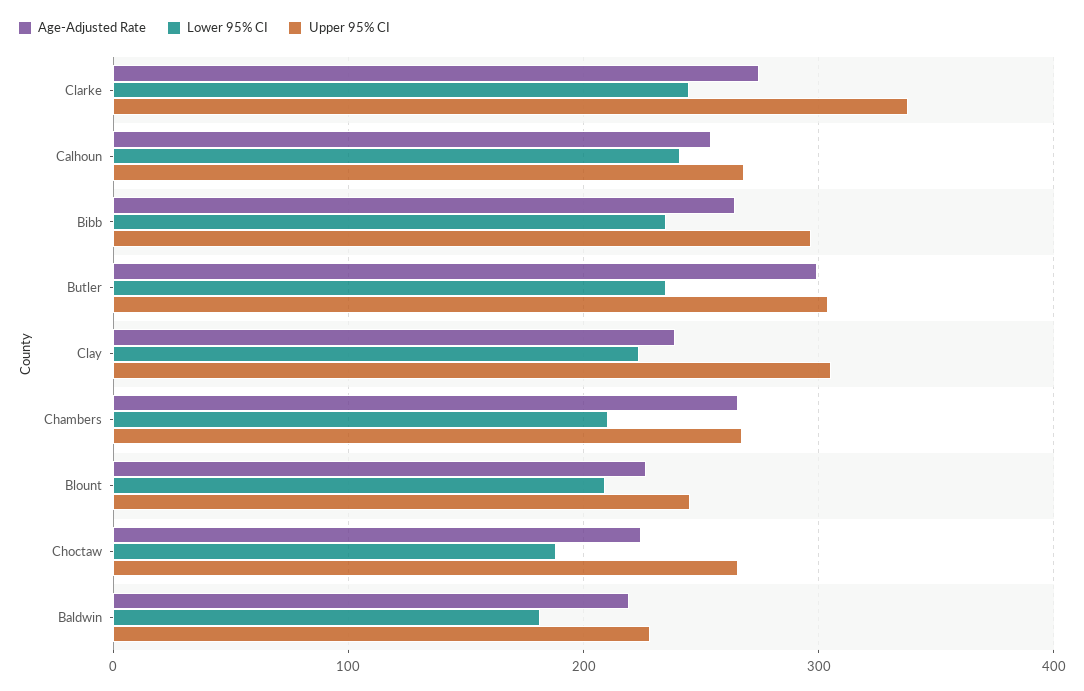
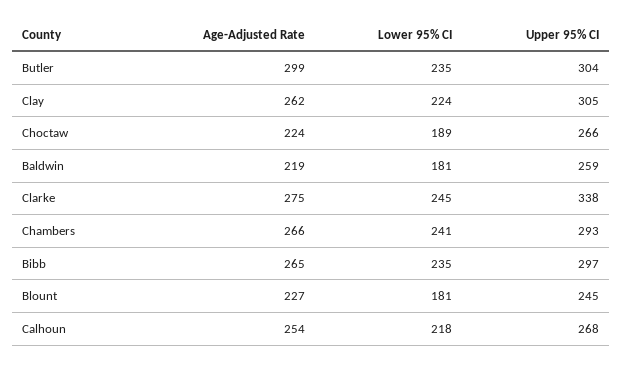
  {
    "Age-Adjusted Rate": {
      "Clarke": 275,
      "Calhoun": 254,
      "Bibb": 265,
      "Butler": 299,
-     "Clay": 240,
+     "Clay": 262,
      "Chambers": 266,
      "Blount": 227,
      "Choctaw": 224,
      "Baldwin": 219
    },
    "Lower 95% CI": {
      "Clarke": 245,
-     "Calhoun": 240,
+     "Calhoun": 218,
      "Bibb": 235,
      "Butler": 235,
      "Clay": 224,
-     "Chambers": 210,
+     "Chambers": 241,
-     "Blount": 210,
+     "Blount": 181,
      "Choctaw": 189,
      "Baldwin": 181
    },
    "Upper 95% CI": {
      "Clarke": 338,
      "Calhoun": 268,
      "Bibb": 297,
      "Butler": 304,
      "Clay": 305,
-     "Chambers": 270,
+     "Chambers": 293,
      "Blount": 245,
      "Choctaw": 266,
-     "Baldwin": 230
+     "Baldwin": 259
    }
  }

